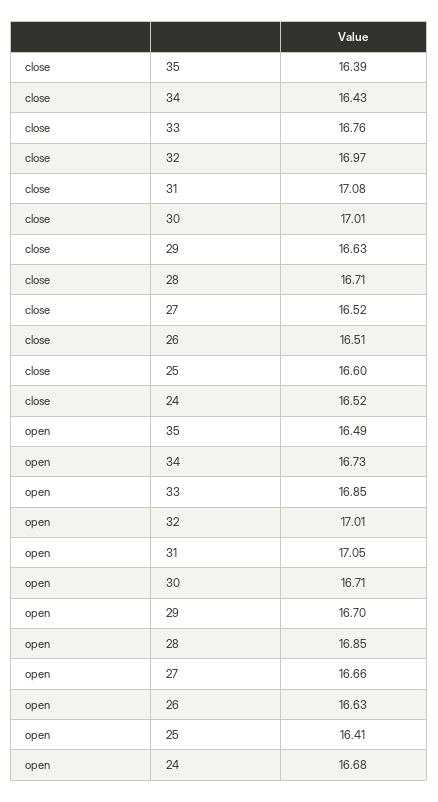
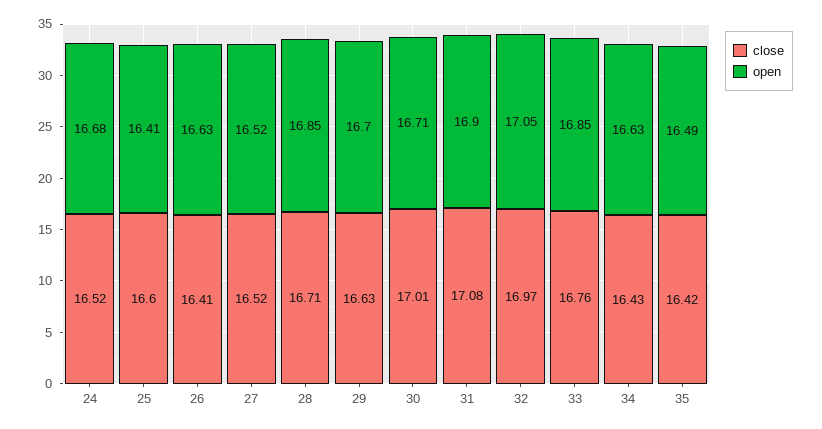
  {
    "close": {
-     "35": 16.39,
+     "35": 16.42,
      "34": 16.43,
      "33": 16.76,
      "32": 16.97,
      "31": 17.08,
      "30": 17.01,
      "29": 16.63,
      "28": 16.71,
      "27": 16.52,
-     "26": 16.51,
+     "26": 16.41,
      "25": 16.6,
      "24": 16.52
    },
    "open": {
      "35": 16.49,
-     "34": 16.73,
+     "34": 16.63,
      "33": 16.85,
-     "32": 17.01,
+     "32": 17.05,
-     "31": 17.05,
+     "31": 16.9,
      "30": 16.71,
      "29": 16.7,
      "28": 16.85,
-     "27": 16.66,
+     "27": 16.52,
      "26": 16.63,
      "25": 16.41,
      "24": 16.68
    }
  }

